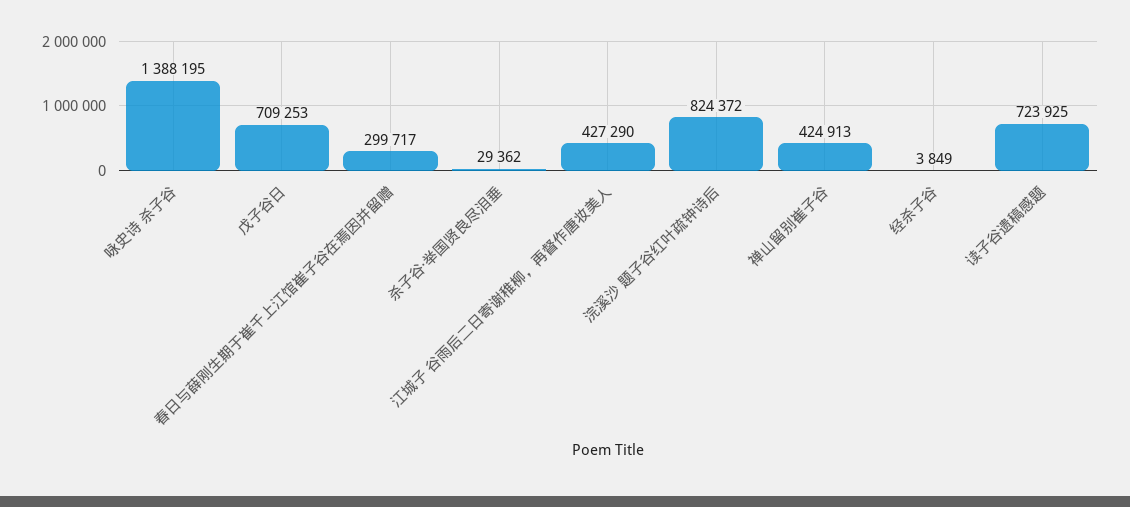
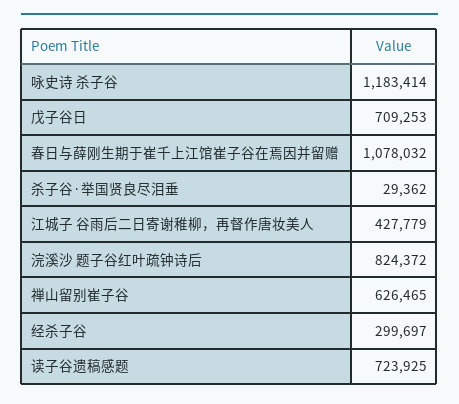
  {
-   "咏史诗 杀子谷": 1388195,
+   "咏史诗 杀子谷": 1183414,
    "戊子谷日": 709253,
-   "春日与薛刚生期于崔千上江馆崔子谷在焉因并留赠": 299717,
+   "春日与薛刚生期于崔千上江馆崔子谷在焉因并留赠": 1078032,
    "杀子谷·举国贤良尽泪垂": 29362,
-   "江城子 谷雨后二日寄谢稚柳，再督作唐妆美人": 427290,
+   "江城子 谷雨后二日寄谢稚柳，再督作唐妆美人": 427779,
    "浣溪沙 题子谷红叶疏钟诗后": 824372,
-   "禅山留别崔子谷": 424913,
+   "禅山留别崔子谷": 626465,
-   "经杀子谷": 3849,
+   "经杀子谷": 299697,
    "读子谷遗稿感题": 723925
  }

